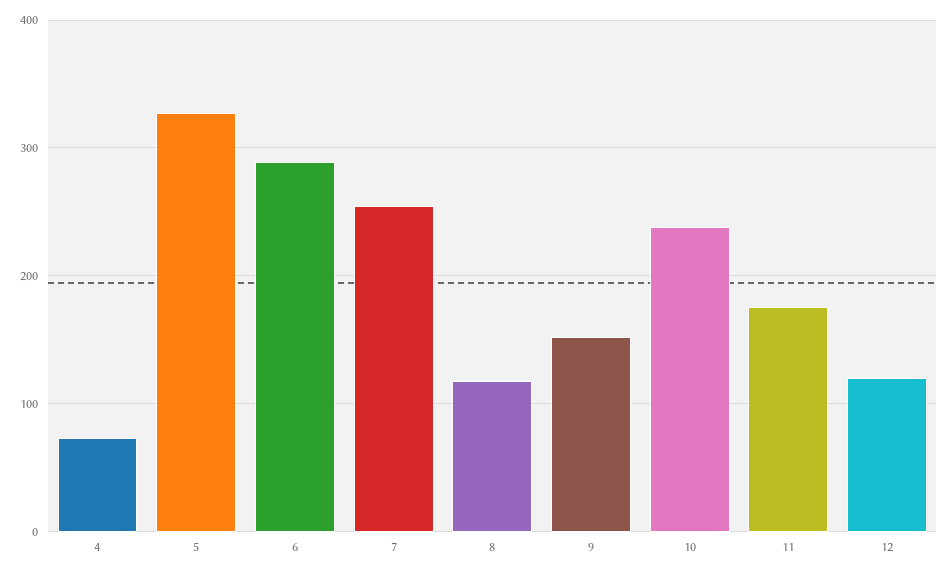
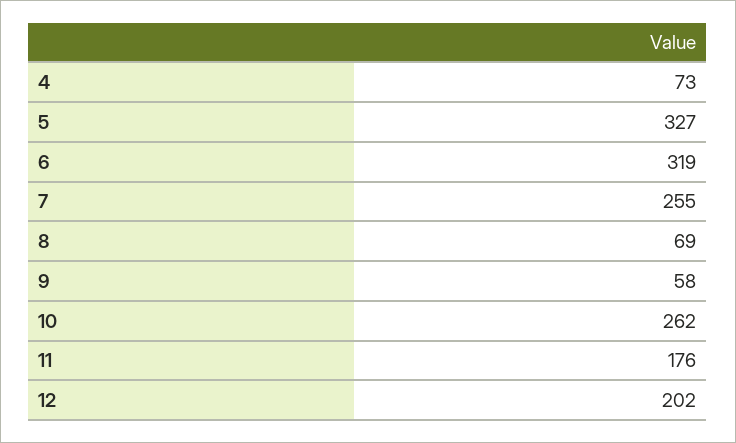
  {
    "4": 73,
    "5": 327,
-   "6": 290,
+   "6": 319,
    "7": 255,
-   "8": 120,
+   "8": 69,
-   "9": 150,
+   "9": 58,
-   "10": 240,
+   "10": 262,
    "11": 176,
-   "12": 120
+   "12": 202
  }

